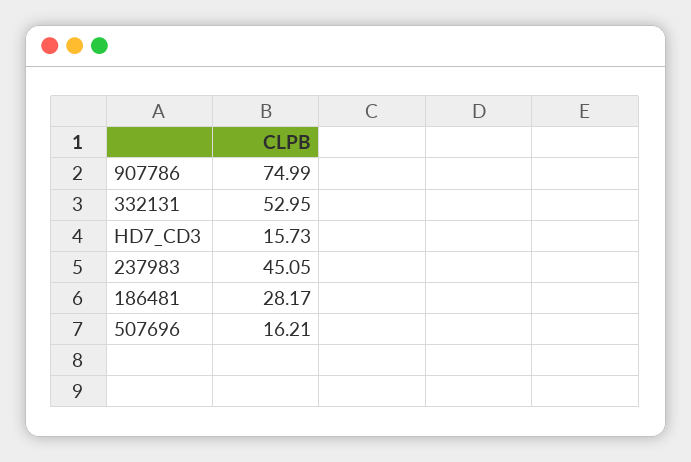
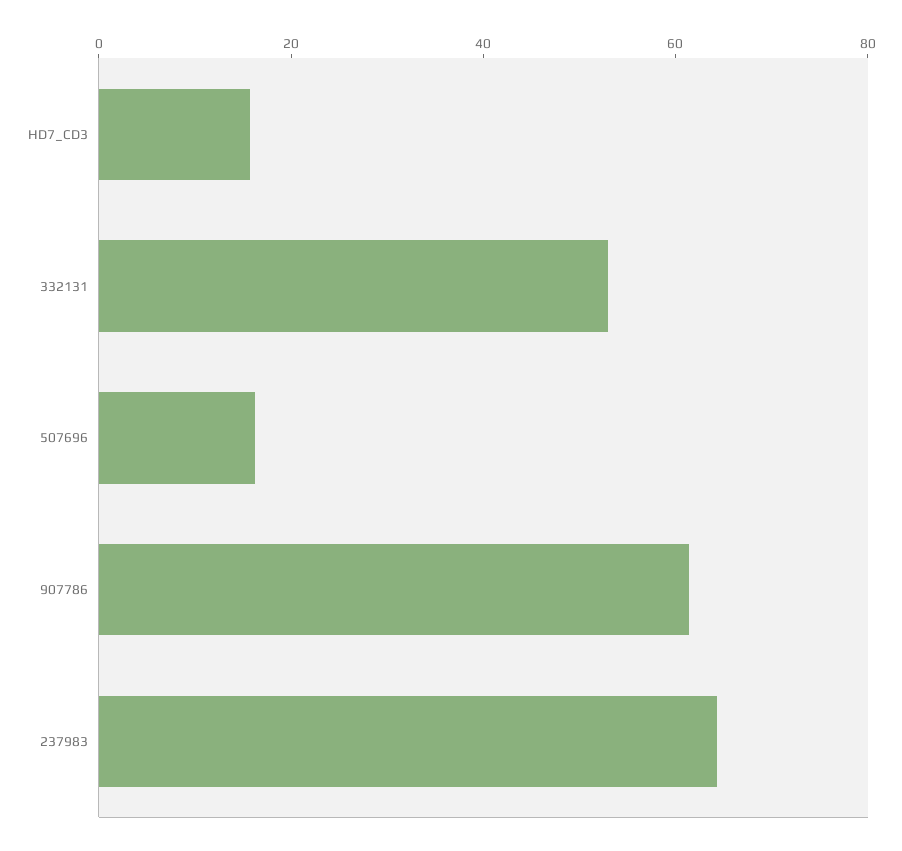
  {
-   "907786": 74.99,
+   "907786": 60,
    "332131": 52.95,
    "HD7_CD3": 15.73,
-   "237983": 45.05,
+   "237983": 65,
-   "186481": 28.17,
    "507696": 16.21
  }

